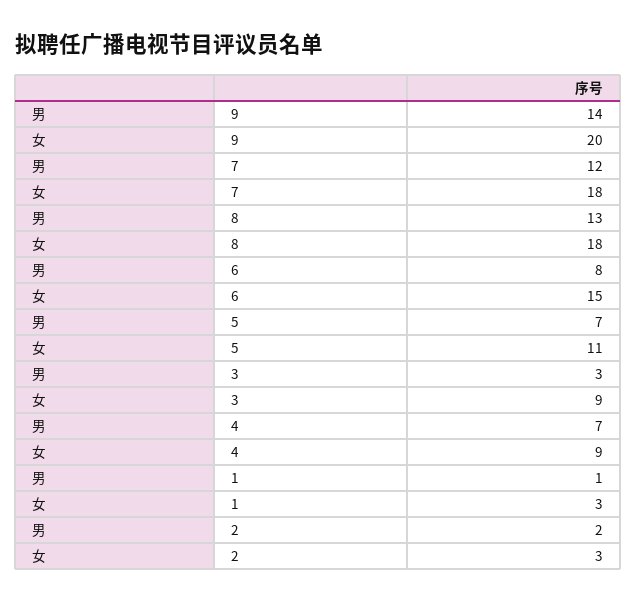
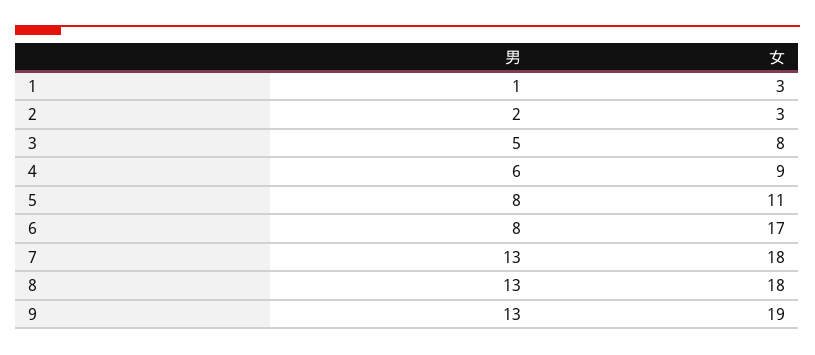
  {
    "男": {
-     "9": 14,
+     "9": 13,
-     "7": 12,
+     "7": 13,
      "8": 13,
      "6": 8,
-     "5": 7,
+     "5": 8,
-     "3": 3,
+     "3": 5,
-     "4": 7,
+     "4": 6,
      "1": 1,
      "2": 2
    },
    "女": {
-     "9": 20,
+     "9": 19,
      "7": 18,
      "8": 18,
-     "6": 15,
+     "6": 17,
      "5": 11,
-     "3": 9,
+     "3": 8,
      "4": 9,
      "1": 3,
      "2": 3
    }
  }

